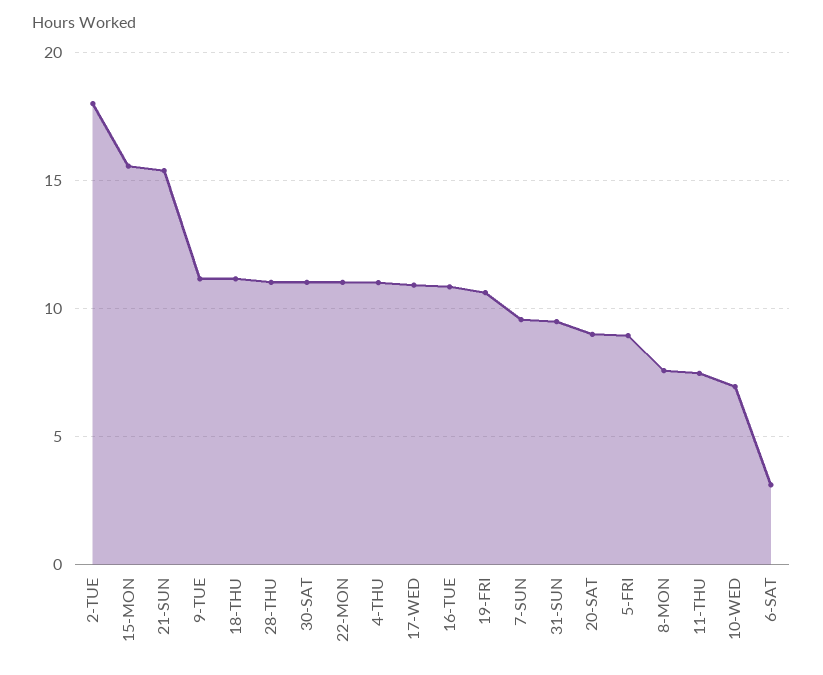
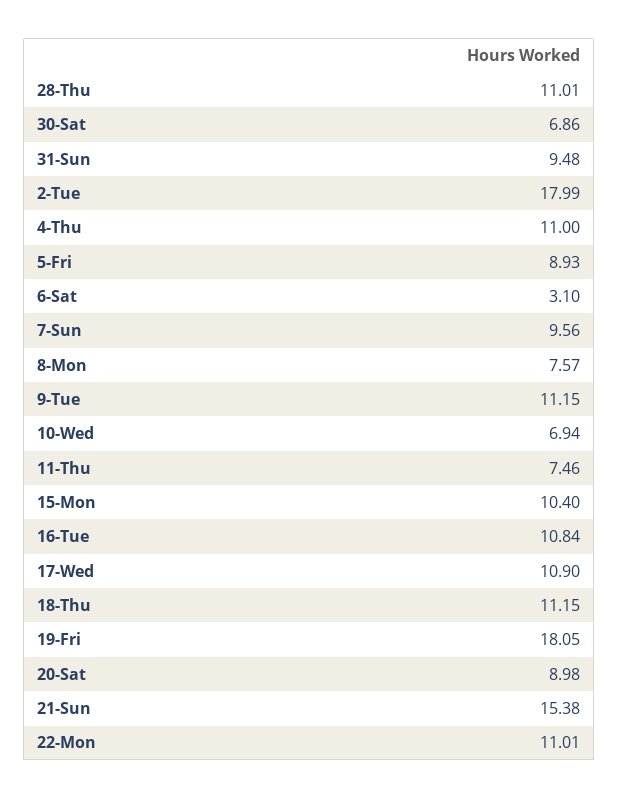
  {
    "2-TUE": 17.99,
-   "15-MON": 15.5,
+   "15-MON": 10.4,
    "21-SUN": 15.38,
    "9-TUE": 11.15,
    "18-THU": 11.15,
    "28-THU": 11.01,
-   "30-SAT": 11,
+   "30-SAT": 6.86,
    "22-MON": 11.01,
    "4-THU": 11,
    "17-WED": 10.9,
    "16-TUE": 10.84,
-   "19-FRI": 10.5,
+   "19-FRI": 18.05,
    "7-SUN": 9.56,
    "31-SUN": 9.48,
    "20-SAT": 8.98,
    "5-FRI": 8.93,
    "8-MON": 7.57,
    "11-THU": 7.46,
    "10-WED": 6.94,
    "6-SAT": 3.1
  }

